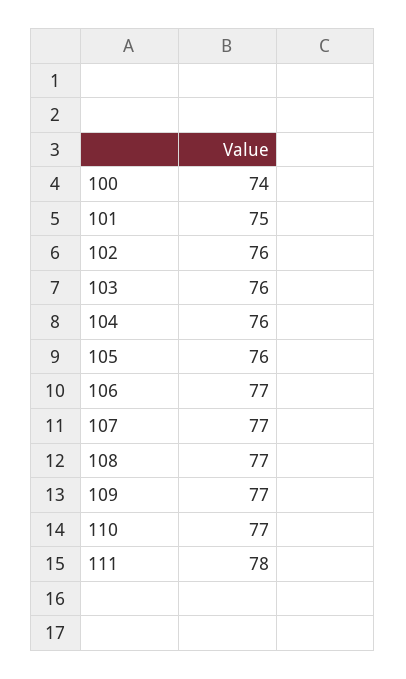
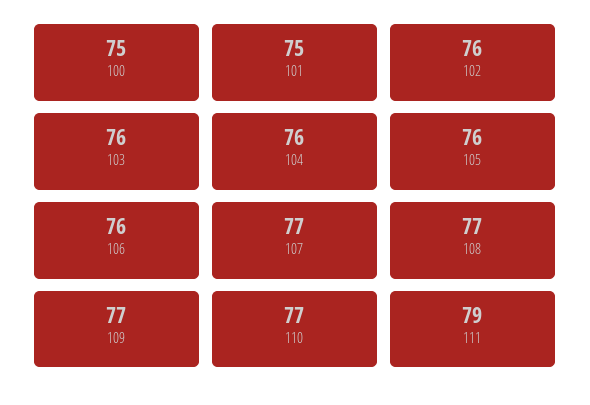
  {
-   "100": 74,
+   "100": 75,
    "101": 75,
    "102": 76,
    "103": 76,
    "104": 76,
    "105": 76,
-   "106": 77,
+   "106": 76,
    "107": 77,
    "108": 77,
    "109": 77,
    "110": 77,
-   "111": 78
+   "111": 79
  }

